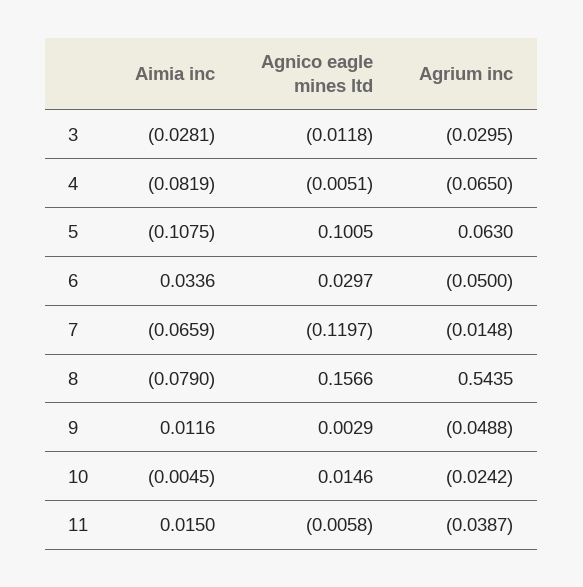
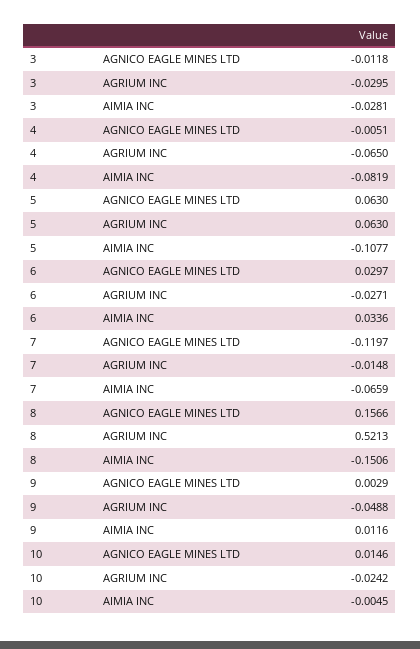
  {
    "Aimia inc": {
      "3": -0.0281,
      "4": -0.0819,
-     "5": -0.1075,
+     "5": -0.1077,
      "6": 0.0336,
      "7": -0.0659,
-     "8": -0.079,
+     "8": -0.1506,
      "9": 0.0116,
-     "10": -0.0045,
+     "10": -0.0045
-     "11": 0.015
    },
    "Agnico eagle mines ltd": {
      "3": -0.0118,
      "4": -0.0051,
-     "5": 0.1005,
+     "5": 0.063,
      "6": 0.0297,
      "7": -0.1197,
      "8": 0.1566,
      "9": 0.0029,
-     "10": 0.0146,
+     "10": 0.0146
-     "11": -0.0058
    },
    "Agrium inc": {
      "3": -0.0295,
      "4": -0.065,
      "5": 0.063,
-     "6": -0.05,
+     "6": -0.0271,
      "7": -0.0148,
-     "8": 0.5435,
+     "8": 0.5213,
      "9": -0.0488,
-     "10": -0.0242,
+     "10": -0.0242
-     "11": -0.0387
    }
  }

